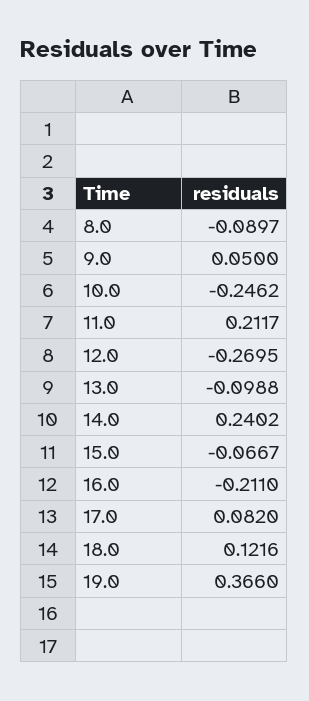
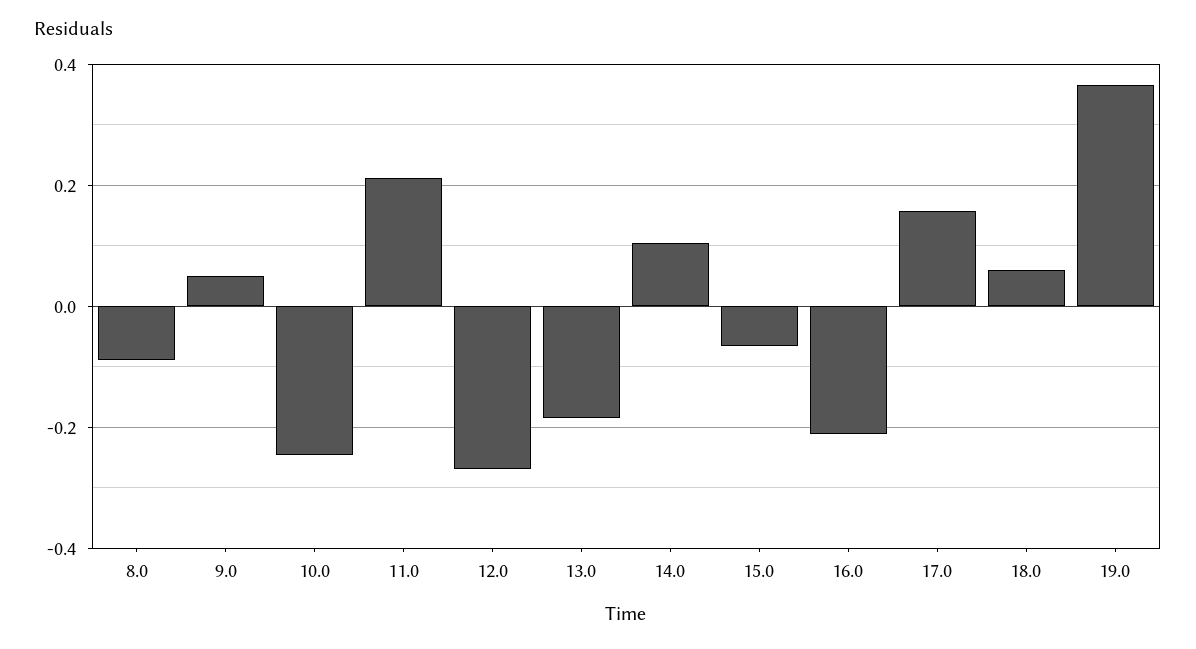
  {
    "8.0": -0.0897,
    "9.0": 0.05,
    "10.0": -0.2462,
    "11.0": 0.2117,
    "12.0": -0.2695,
-   "13.0": -0.0988,
+   "13.0": -0.18,
-   "14.0": 0.2402,
+   "14.0": 0.1,
    "15.0": -0.0667,
    "16.0": -0.211,
-   "17.0": 0.082,
+   "17.0": 0.16,
-   "18.0": 0.1216,
+   "18.0": 0.06,
    "19.0": 0.366
  }

